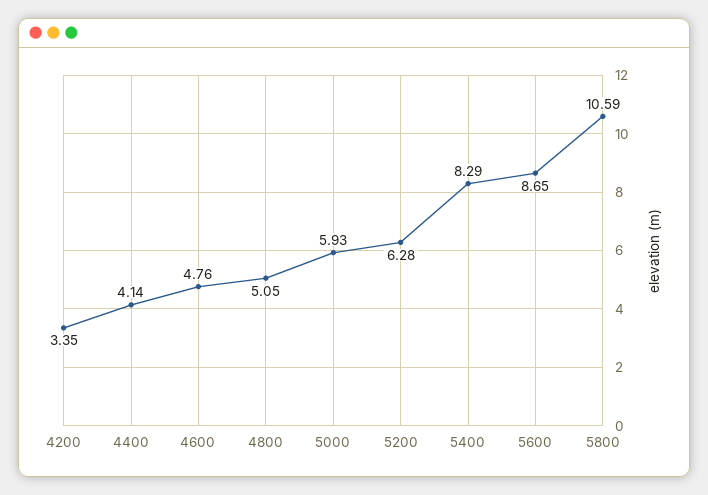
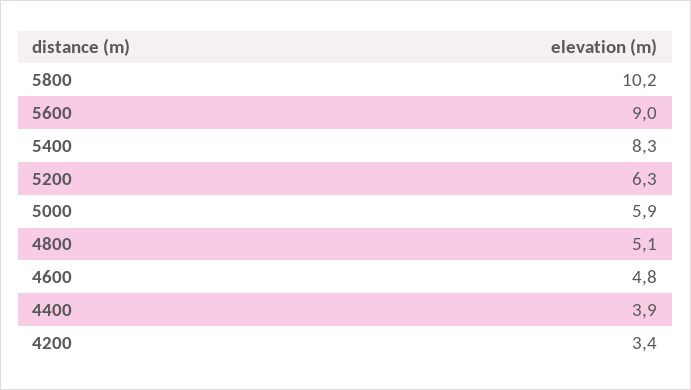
  {
    "4200": 3.35,
-   "4400": 4.14,
+   "4400": 3.9,
    "4600": 4.76,
    "4800": 5.05,
    "5000": 5.93,
    "5200": 6.28,
    "5400": 8.29,
-   "5600": 8.65,
+   "5600": 9,
-   "5800": 10.59
+   "5800": 10.2
  }

